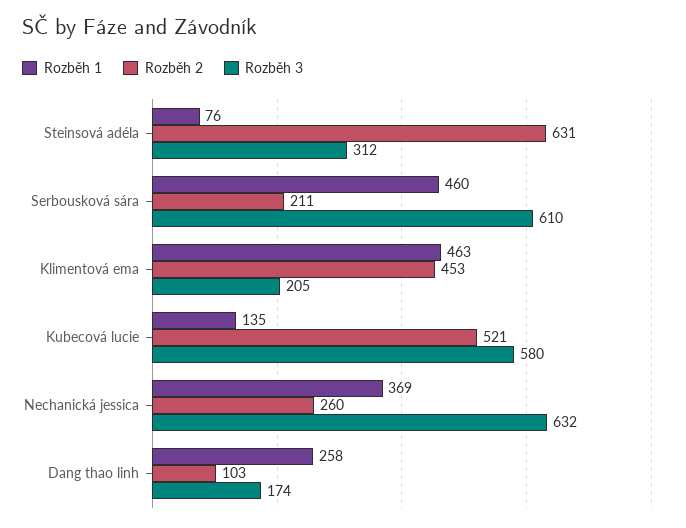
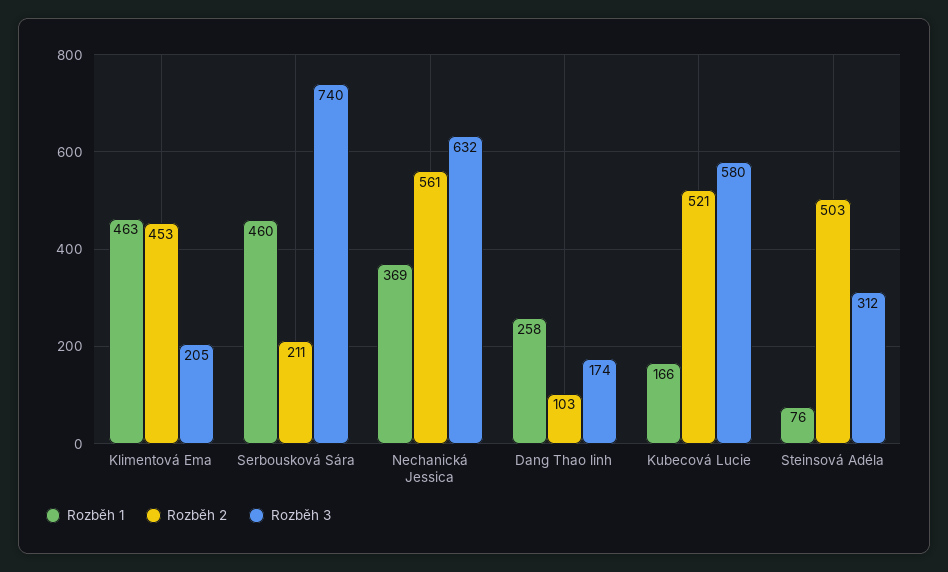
  {
    "Rozběh 1": {
      "Steinsová adéla": 76,
      "Serbousková sára": 460,
      "Klimentová ema": 463,
-     "Kubecová lucie": 135,
+     "Kubecová lucie": 166,
      "Nechanická jessica": 369,
      "Dang thao linh": 258
    },
    "Rozběh 2": {
-     "Steinsová adéla": 631,
+     "Steinsová adéla": 503,
      "Serbousková sára": 211,
      "Klimentová ema": 453,
      "Kubecová lucie": 521,
-     "Nechanická jessica": 260,
+     "Nechanická jessica": 561,
      "Dang thao linh": 103
    },
    "Rozběh 3": {
      "Steinsová adéla": 312,
-     "Serbousková sára": 610,
+     "Serbousková sára": 740,
      "Klimentová ema": 205,
      "Kubecová lucie": 580,
      "Nechanická jessica": 632,
      "Dang thao linh": 174
    }
  }

